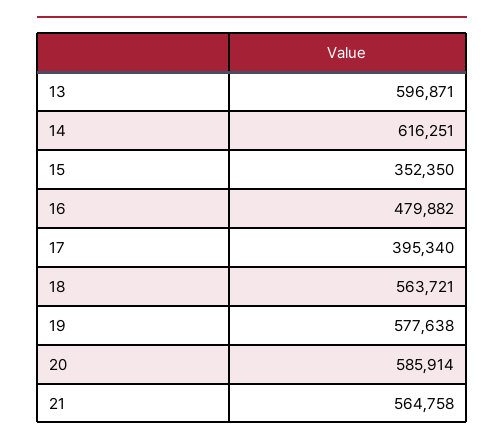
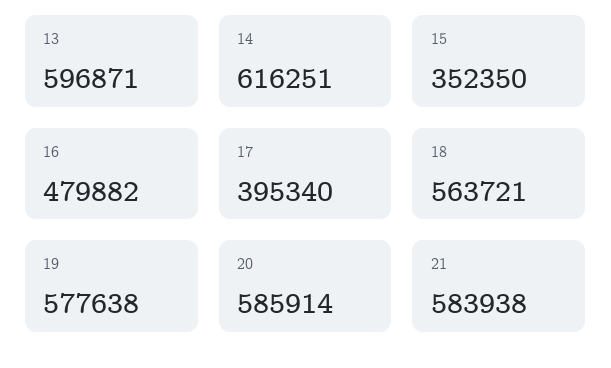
  {
    "13": 596871,
    "14": 616251,
    "15": 352350,
    "16": 479882,
    "17": 395340,
    "18": 563721,
    "19": 577638,
    "20": 585914,
-   "21": 564758
+   "21": 583938
  }

